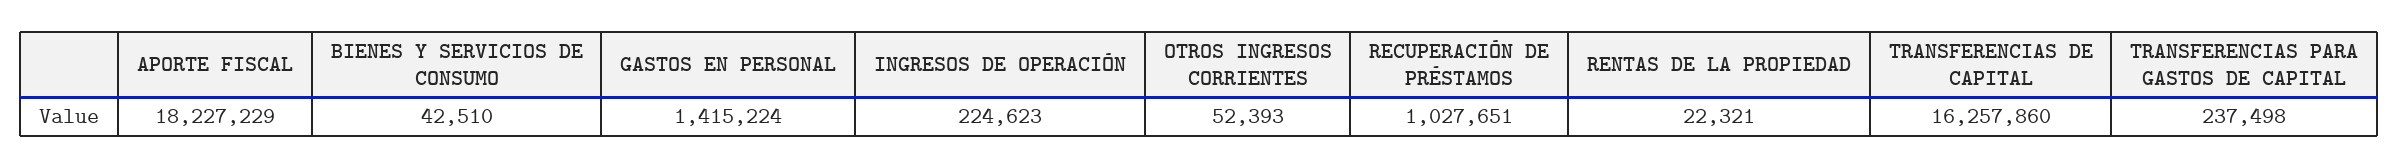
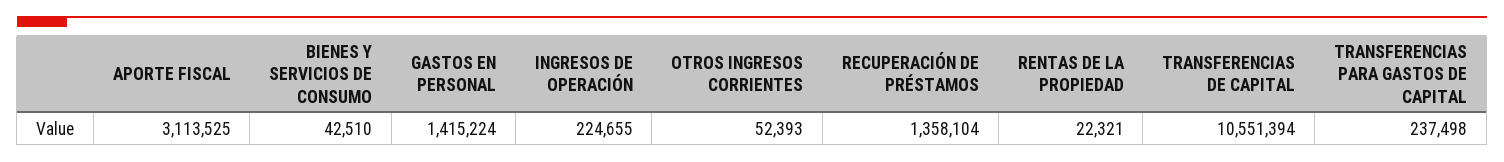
  {
-   "APORTE FISCAL": 18227229,
+   "APORTE FISCAL": 3113525,
    "BIENES Y SERVICIOS DE CONSUMO": 42510,
    "GASTOS EN PERSONAL": 1415224,
-   "INGRESOS DE OPERACIÓN": 224623,
+   "INGRESOS DE OPERACIÓN": 224655,
    "OTROS INGRESOS CORRIENTES": 52393,
-   "RECUPERACIÓN DE PRÉSTAMOS": 1027651,
+   "RECUPERACIÓN DE PRÉSTAMOS": 1358104,
    "RENTAS DE LA PROPIEDAD": 22321,
-   "TRANSFERENCIAS DE CAPITAL": 16257860,
+   "TRANSFERENCIAS DE CAPITAL": 10551394,
    "TRANSFERENCIAS PARA GASTOS DE CAPITAL": 237498
  }

